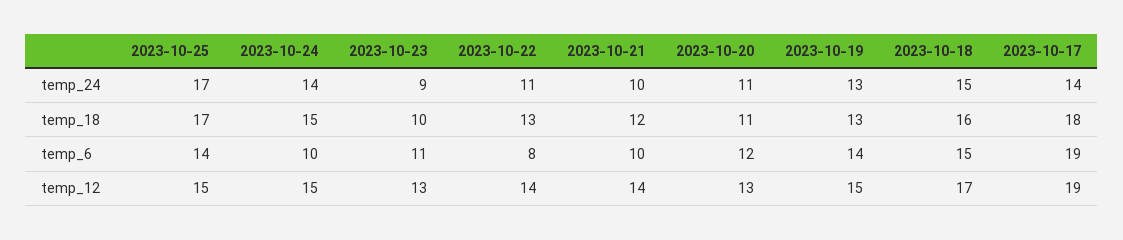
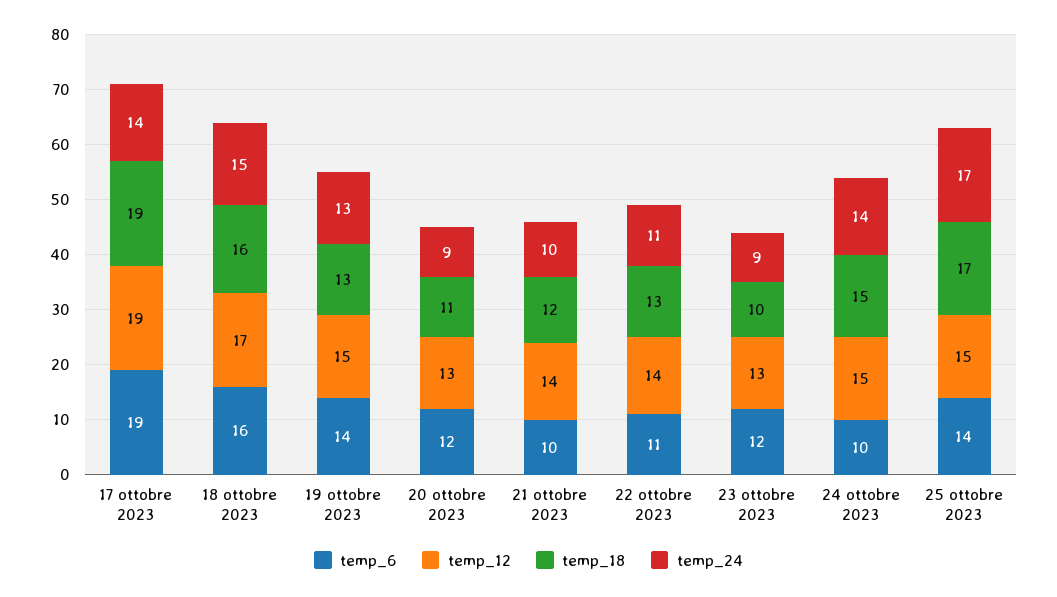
  {
    "temp_24": {
      "2023-10-25": 17,
      "2023-10-24": 14,
      "2023-10-23": 9,
      "2023-10-22": 11,
      "2023-10-21": 10,
-     "2023-10-20": 11,
+     "2023-10-20": 9,
      "2023-10-19": 13,
      "2023-10-18": 15,
      "2023-10-17": 14
    },
    "temp_18": {
      "2023-10-25": 17,
      "2023-10-24": 15,
      "2023-10-23": 10,
      "2023-10-22": 13,
      "2023-10-21": 12,
      "2023-10-20": 11,
      "2023-10-19": 13,
      "2023-10-18": 16,
-     "2023-10-17": 18
+     "2023-10-17": 19
    },
    "temp_6": {
      "2023-10-25": 14,
      "2023-10-24": 10,
-     "2023-10-23": 11,
+     "2023-10-23": 12,
-     "2023-10-22": 8,
+     "2023-10-22": 11,
      "2023-10-21": 10,
      "2023-10-20": 12,
      "2023-10-19": 14,
-     "2023-10-18": 15,
+     "2023-10-18": 16,
      "2023-10-17": 19
    },
    "temp_12": {
      "2023-10-25": 15,
      "2023-10-24": 15,
      "2023-10-23": 13,
      "2023-10-22": 14,
      "2023-10-21": 14,
      "2023-10-20": 13,
      "2023-10-19": 15,
      "2023-10-18": 17,
      "2023-10-17": 19
    }
  }

